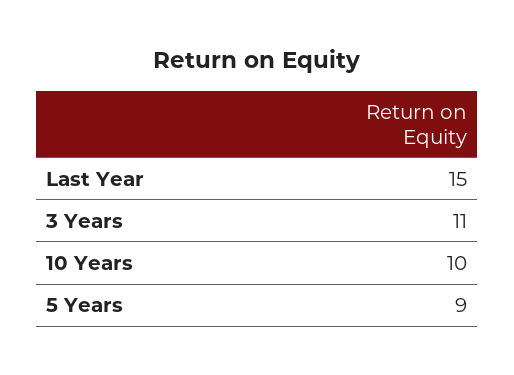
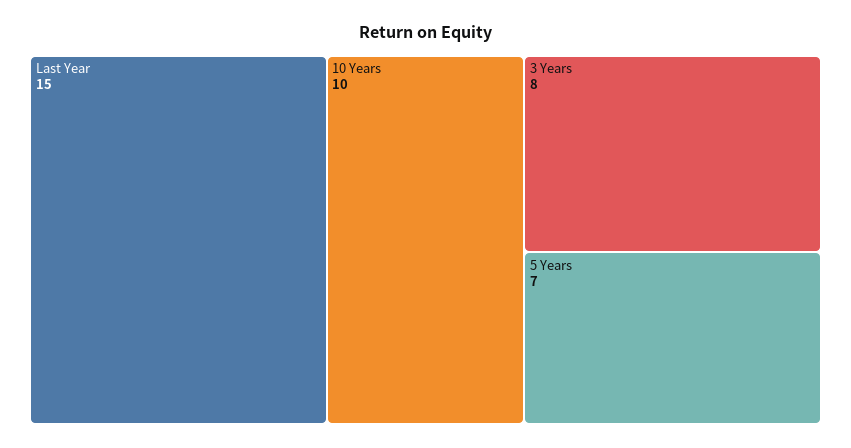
  {
    "Last Year": 15,
-   "3 Years": 11,
+   "3 Years": 8,
    "10 Years": 10,
-   "5 Years": 9
+   "5 Years": 7
  }

